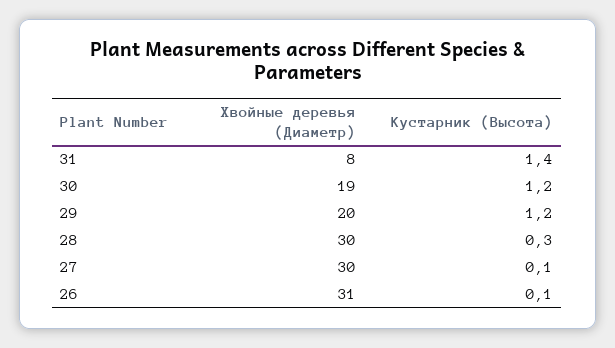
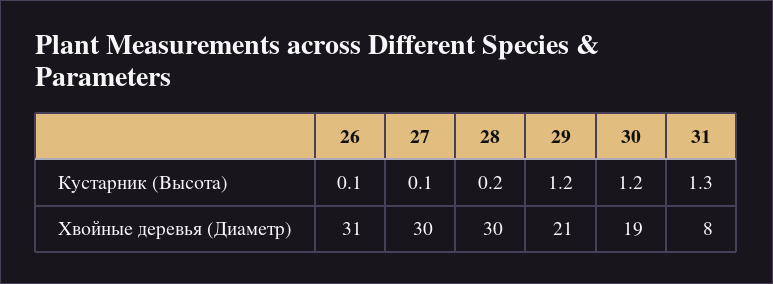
  {
    "Хвойные деревья (Диаметр)": {
      "31": 8,
      "30": 19,
-     "29": 20,
+     "29": 21,
      "28": 30,
      "27": 30,
      "26": 31
    },
    "Кустарник (Высота)": {
-     "31": 1.4,
+     "31": 1.3,
      "30": 1.2,
      "29": 1.2,
-     "28": 0.3,
+     "28": 0.2,
      "27": 0.1,
      "26": 0.1
    }
  }

